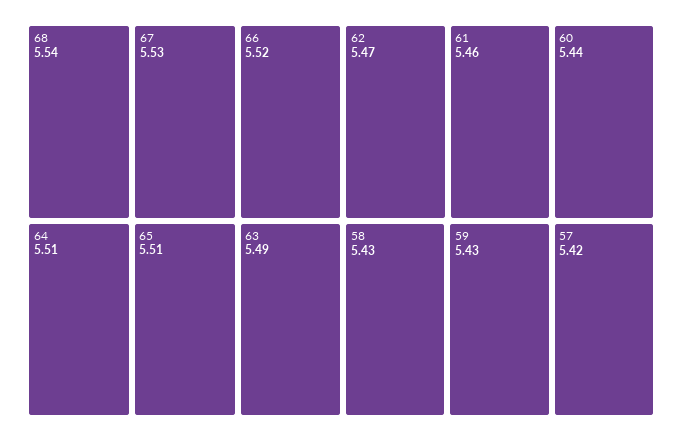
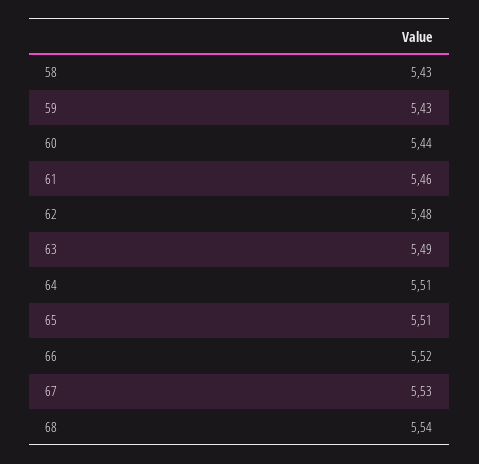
  {
    "68": 5.54,
    "67": 5.53,
    "66": 5.52,
    "64": 5.51,
    "65": 5.51,
    "63": 5.49,
-   "62": 5.47,
+   "62": 5.48,
    "61": 5.46,
    "60": 5.44,
    "58": 5.43,
-   "59": 5.43,
+   "59": 5.43
-   "57": 5.42
  }

